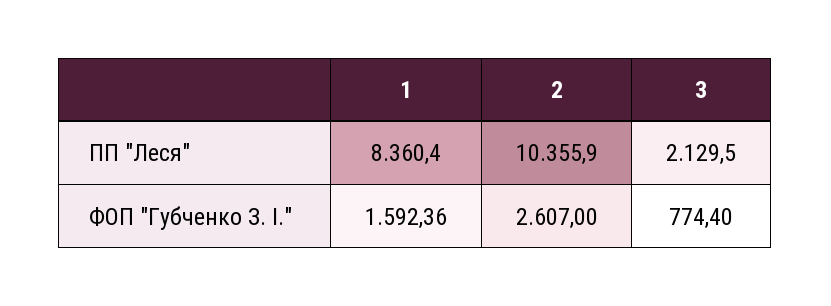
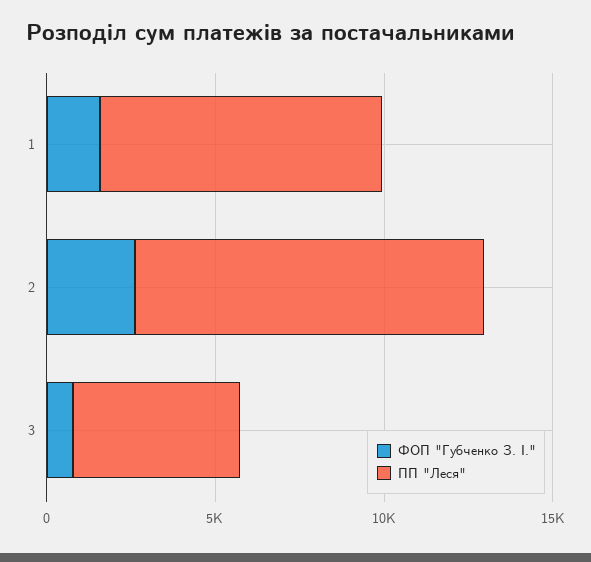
  {
    "ПП \"Леся\"": {
      "1": 8360.4,
      "2": 10355.9,
-     "3": 2129.5
+     "3": 5000
    },
    "ФОП \"Губченко З. І.\"": {
      "1": 1592.36,
      "2": 2607,
      "3": 774.4
    }
  }

